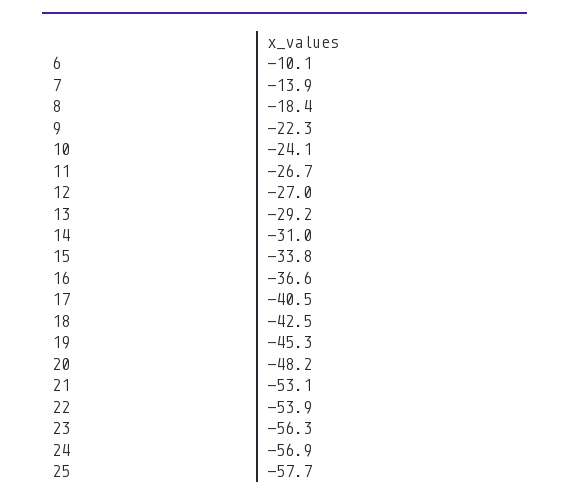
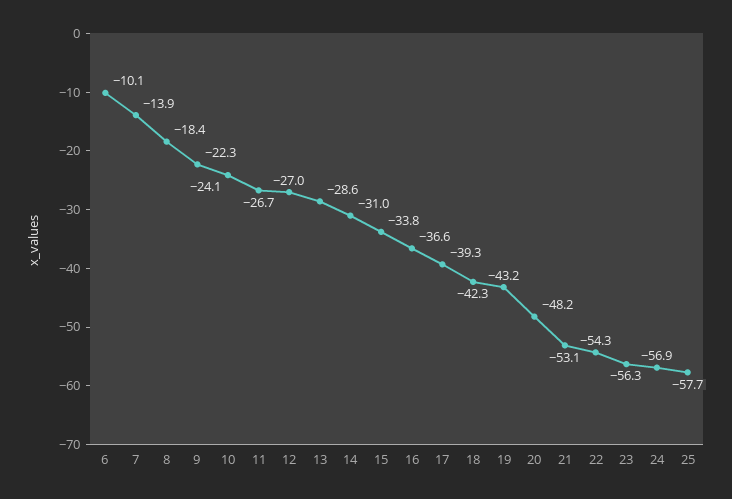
  {
    "6": -10.1,
    "7": -13.9,
    "8": -18.4,
    "9": -22.3,
    "10": -24.1,
    "11": -26.7,
    "12": -27,
-   "13": -29.2,
+   "13": -28.6,
    "14": -31,
    "15": -33.8,
    "16": -36.6,
-   "17": -40.5,
+   "17": -39.3,
-   "18": -42.5,
+   "18": -42.3,
-   "19": -45.3,
+   "19": -43.2,
    "20": -48.2,
    "21": -53.1,
-   "22": -53.9,
+   "22": -54.3,
    "23": -56.3,
    "24": -56.9,
    "25": -57.7
  }

